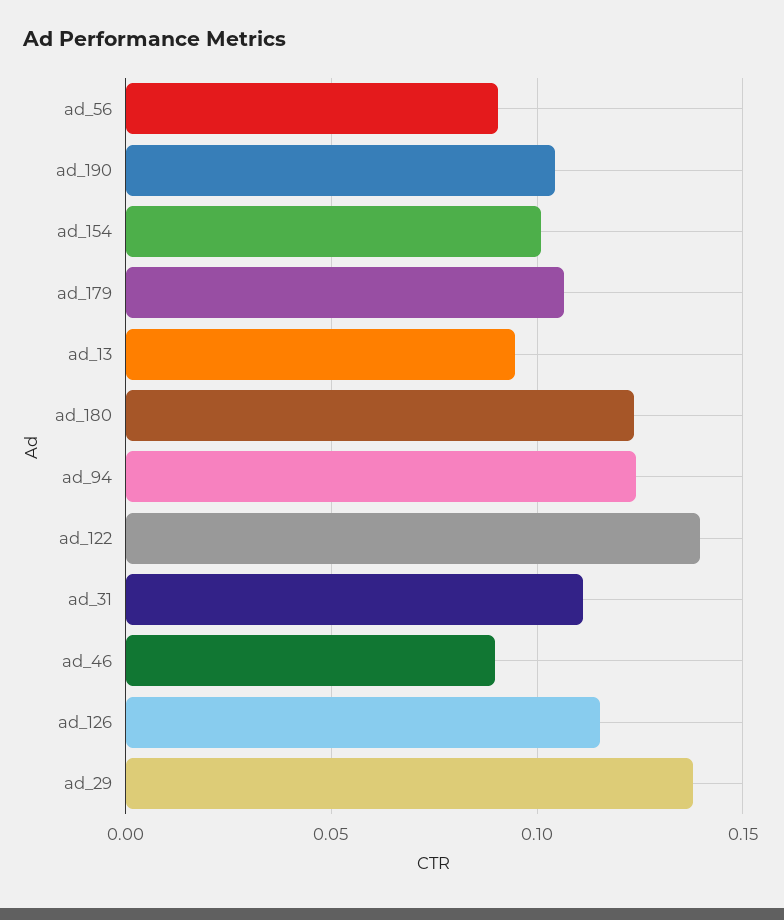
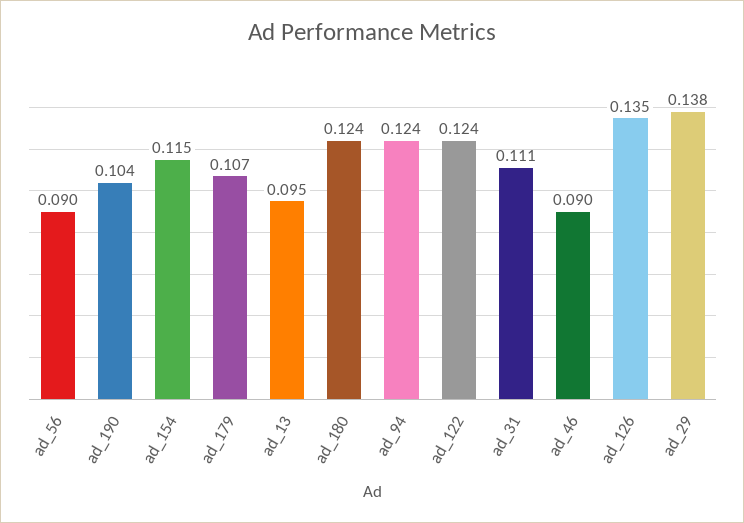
  {
    "ad_56": 0.09,
    "ad_190": 0.104,
-   "ad_154": 0.1,
+   "ad_154": 0.115,
    "ad_179": 0.107,
    "ad_13": 0.095,
    "ad_180": 0.124,
    "ad_94": 0.124,
-   "ad_122": 0.14,
+   "ad_122": 0.124,
    "ad_31": 0.111,
    "ad_46": 0.09,
-   "ad_126": 0.115,
+   "ad_126": 0.135,
    "ad_29": 0.138
  }

